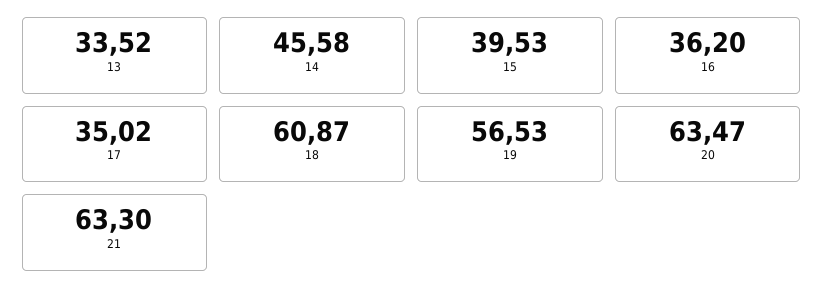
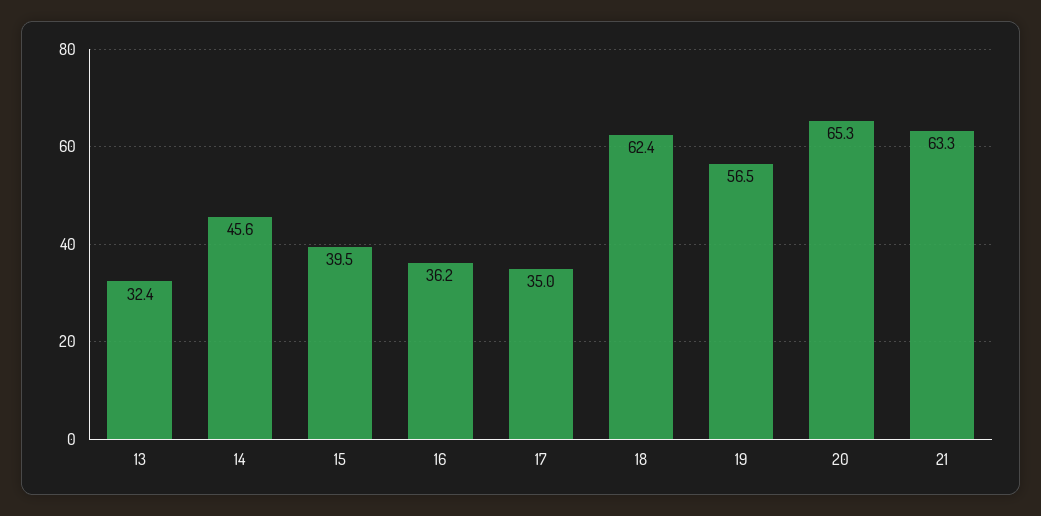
  {
-   "13": 33.52,
+   "13": 32.4,
    "14": 45.58,
    "15": 39.53,
    "16": 36.2,
    "17": 35.02,
-   "18": 60.87,
+   "18": 62.4,
    "19": 56.53,
-   "20": 63.47,
+   "20": 65.3,
    "21": 63.3
  }

